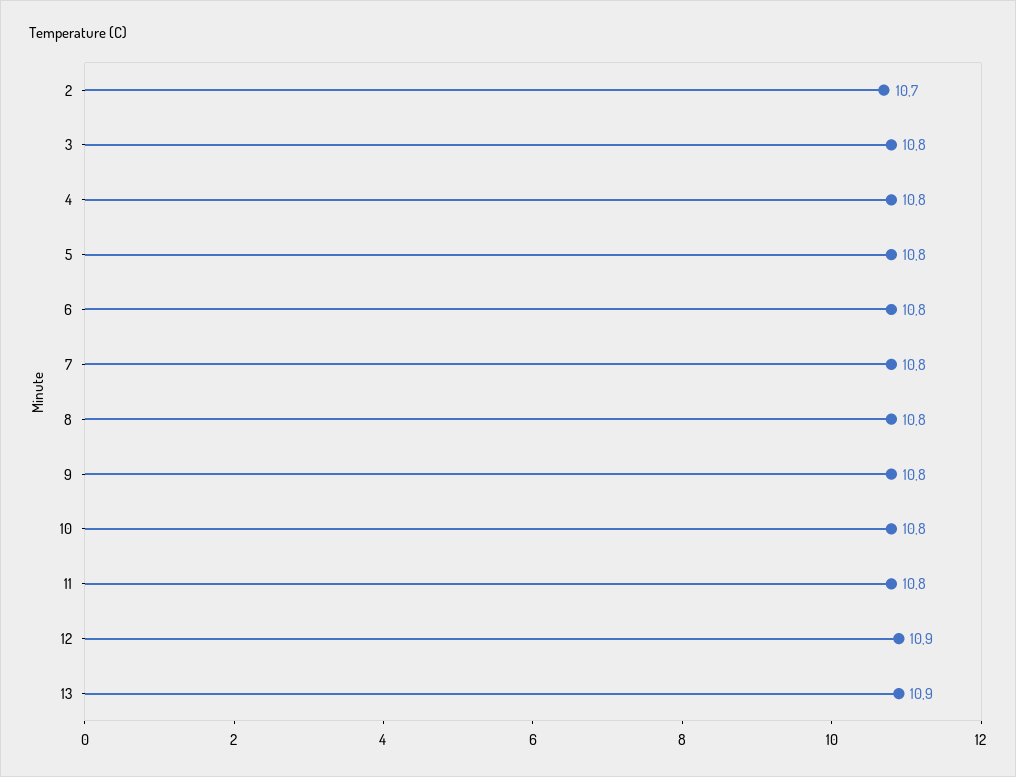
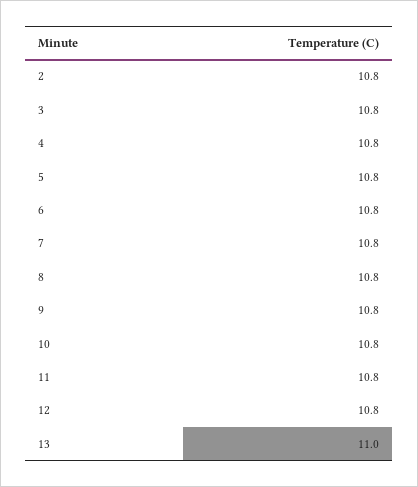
  {
-   "2": 10.7,
+   "2": 10.8,
    "3": 10.8,
    "4": 10.8,
    "5": 10.8,
    "6": 10.8,
    "7": 10.8,
    "8": 10.8,
    "9": 10.8,
    "10": 10.8,
    "11": 10.8,
-   "12": 10.9,
+   "12": 10.8,
-   "13": 10.9
+   "13": 11
  }

